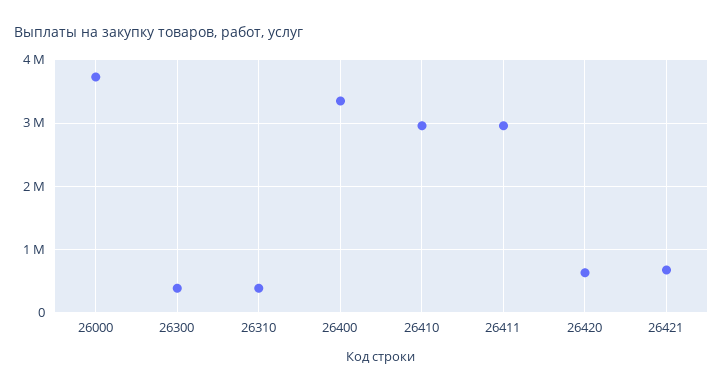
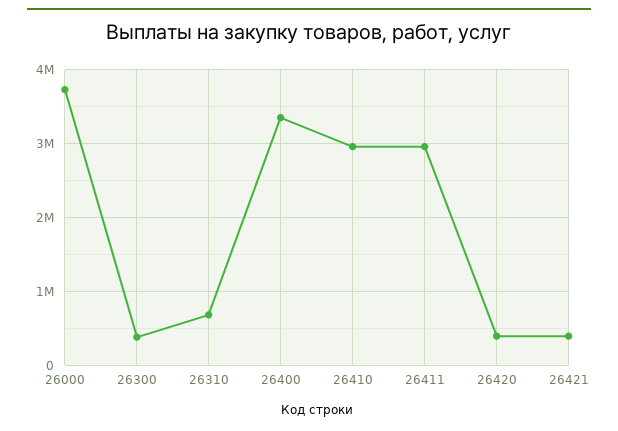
  {
    "26000": 3700000,
    "26300": 400000,
-   "26310": 400000,
+   "26310": 700000,
    "26400": 3400000,
    "26410": 3000000,
    "26411": 3000000,
-   "26420": 600000,
+   "26420": 400000,
-   "26421": 700000
+   "26421": 400000
  }

